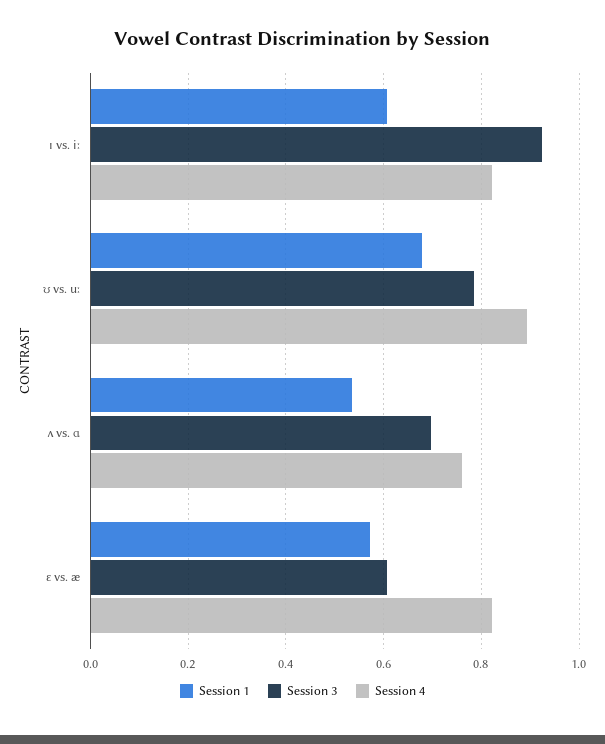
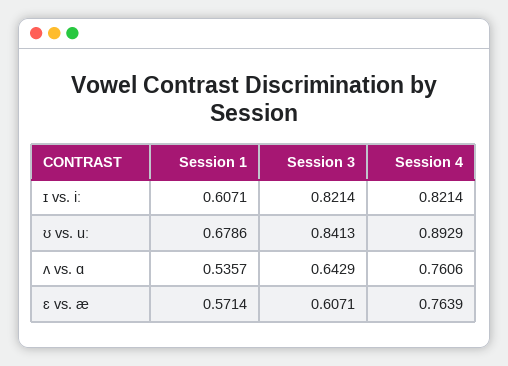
  {
    "Session 1": {
      "ɪ vs. iː": 0.6071,
      "ʊ vs. uː": 0.6786,
      "ʌ vs. ɑ": 0.5357,
      "ɛ vs. æ": 0.5714
    },
    "Session 3": {
-     "ɪ vs. iː": 0.92,
+     "ɪ vs. iː": 0.8214,
-     "ʊ vs. uː": 0.78,
+     "ʊ vs. uː": 0.8413,
-     "ʌ vs. ɑ": 0.7,
+     "ʌ vs. ɑ": 0.6429,
      "ɛ vs. æ": 0.6071
    },
    "Session 4": {
      "ɪ vs. iː": 0.8214,
      "ʊ vs. uː": 0.8929,
      "ʌ vs. ɑ": 0.7606,
-     "ɛ vs. æ": 0.82
+     "ɛ vs. æ": 0.7639
    }
  }

